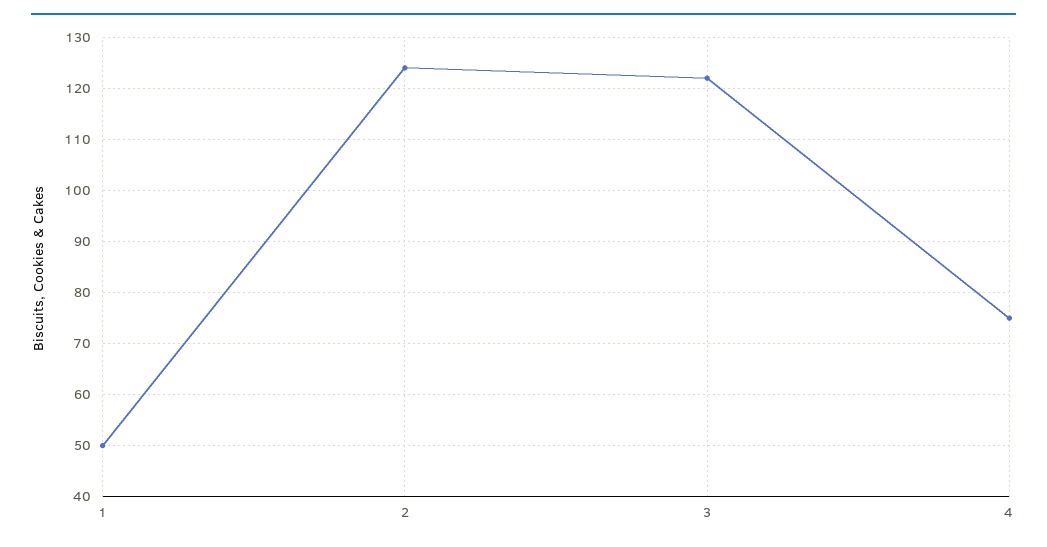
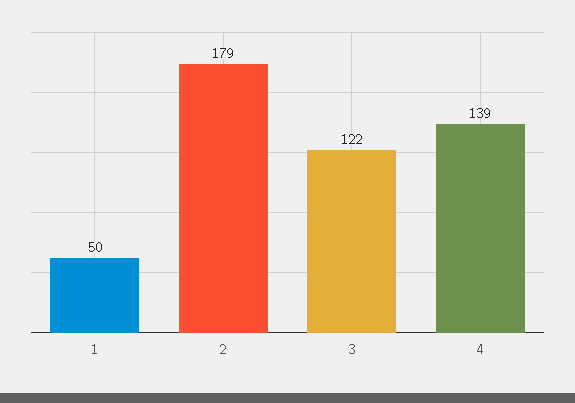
  {
    "1": 50,
-   "2": 125,
+   "2": 179,
    "3": 122,
-   "4": 75
+   "4": 139
  }

